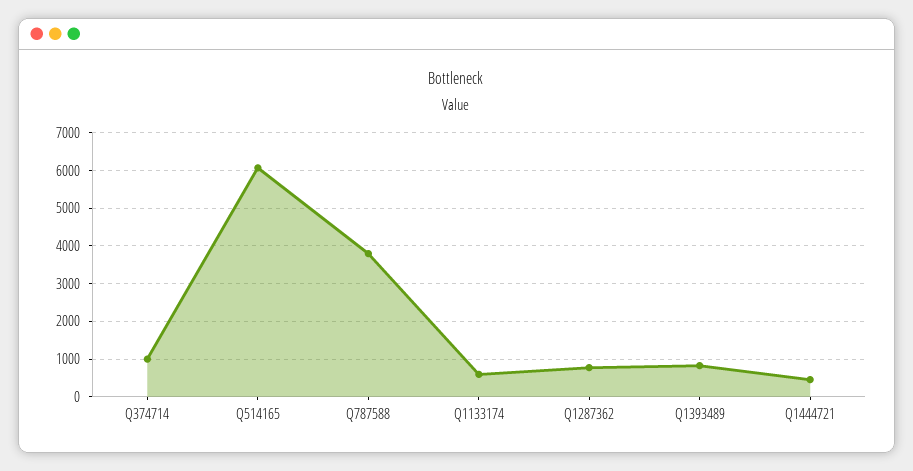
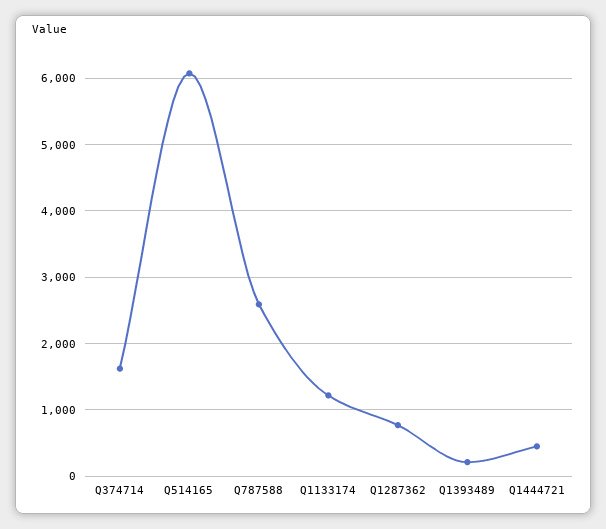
  {
-   "Q374714": 1000,
+   "Q374714": 1600,
    "Q514165": 6100,
-   "Q787588": 3800,
+   "Q787588": 2600,
-   "Q1133174": 600,
+   "Q1133174": 1200,
    "Q1287362": 800,
-   "Q1393489": 800,
+   "Q1393489": 200,
    "Q1444721": 500
  }

